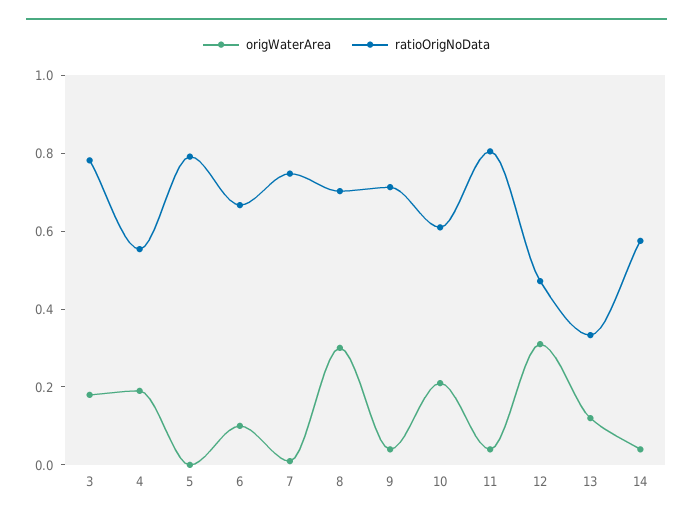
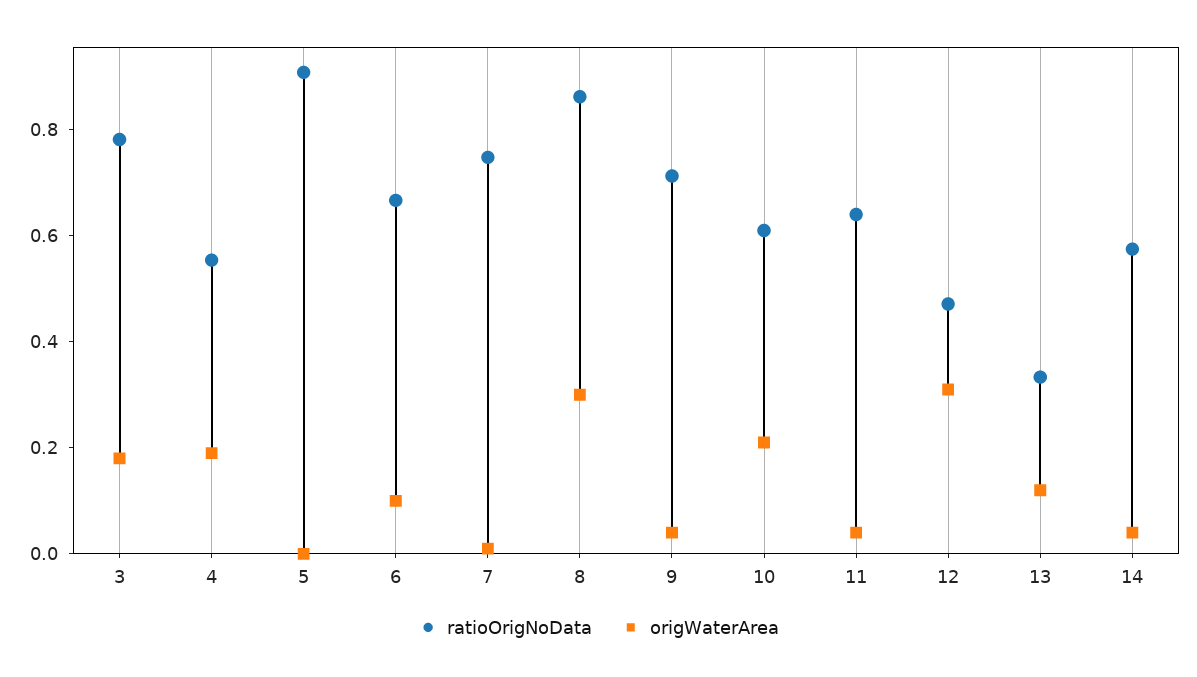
  {
    "origWaterArea": {
      "3": 0.2,
      "4": 0.2,
      "5": 0,
      "6": 0.1,
      "7": 0,
      "8": 0.3,
      "9": 0.05,
      "10": 0.2,
      "11": 0.05,
      "12": 0.3,
      "13": 0.1,
      "14": 0.05
    },
    "ratioOrigNoData": {
      "3": 0.8,
      "4": 0.55,
-     "5": 0.8,
+     "5": 0.9,
      "6": 0.65,
      "7": 0.75,
-     "8": 0.7,
+     "8": 0.85,
      "9": 0.7,
      "10": 0.6,
-     "11": 0.8,
+     "11": 0.65,
      "12": 0.45,
      "13": 0.35,
      "14": 0.55
    }
  }

